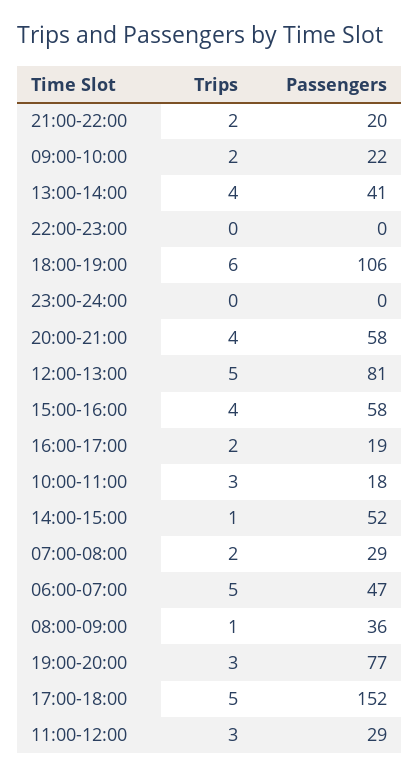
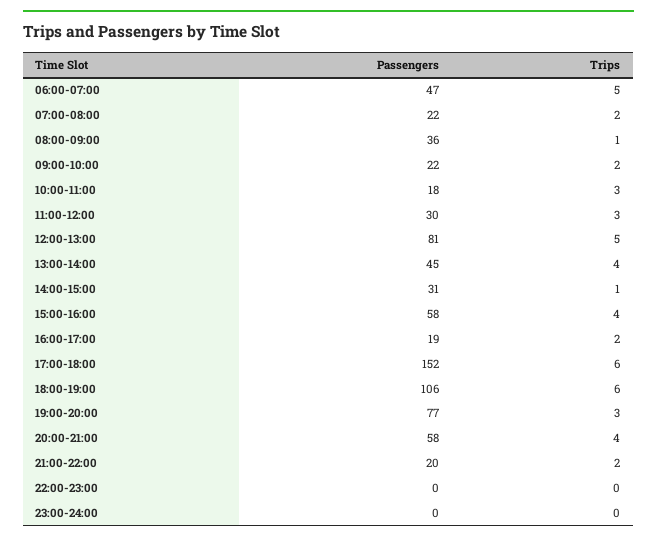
  {
    "Trips": {
      "21:00-22:00": 2,
      "09:00-10:00": 2,
      "13:00-14:00": 4,
      "22:00-23:00": 0,
      "18:00-19:00": 6,
      "23:00-24:00": 0,
      "20:00-21:00": 4,
      "12:00-13:00": 5,
      "15:00-16:00": 4,
      "16:00-17:00": 2,
      "10:00-11:00": 3,
      "14:00-15:00": 1,
      "07:00-08:00": 2,
      "06:00-07:00": 5,
      "08:00-09:00": 1,
      "19:00-20:00": 3,
-     "17:00-18:00": 5,
+     "17:00-18:00": 6,
      "11:00-12:00": 3
    },
    "Passengers": {
      "21:00-22:00": 20,
      "09:00-10:00": 22,
-     "13:00-14:00": 41,
+     "13:00-14:00": 45,
      "22:00-23:00": 0,
      "18:00-19:00": 106,
      "23:00-24:00": 0,
      "20:00-21:00": 58,
      "12:00-13:00": 81,
      "15:00-16:00": 58,
      "16:00-17:00": 19,
      "10:00-11:00": 18,
-     "14:00-15:00": 52,
+     "14:00-15:00": 31,
-     "07:00-08:00": 29,
+     "07:00-08:00": 22,
      "06:00-07:00": 47,
      "08:00-09:00": 36,
      "19:00-20:00": 77,
      "17:00-18:00": 152,
-     "11:00-12:00": 29
+     "11:00-12:00": 30
    }
  }

